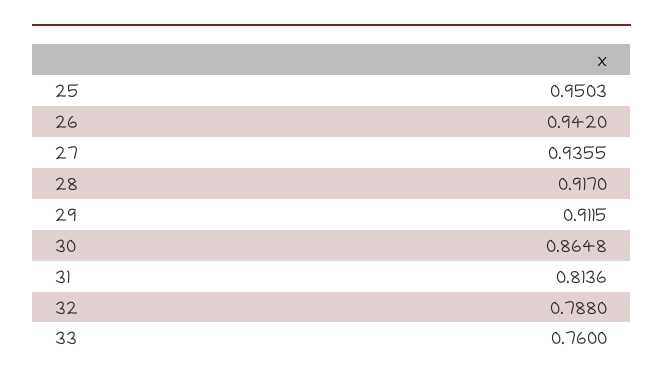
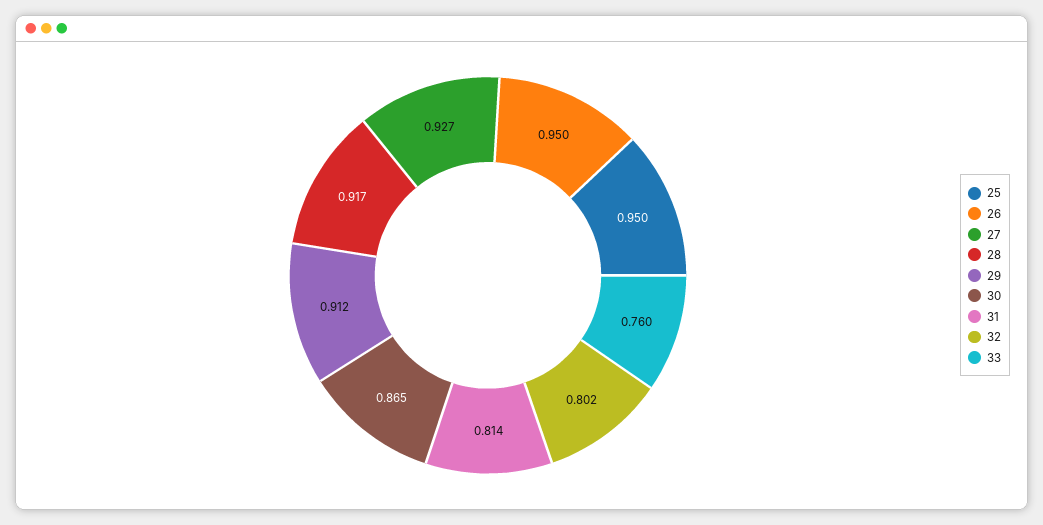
  {
    "25": 0.9503,
-   "26": 0.942,
+   "26": 0.95,
-   "27": 0.9355,
+   "27": 0.927,
    "28": 0.917,
    "29": 0.9115,
    "30": 0.8648,
    "31": 0.8136,
-   "32": 0.788,
+   "32": 0.802,
    "33": 0.76
  }

